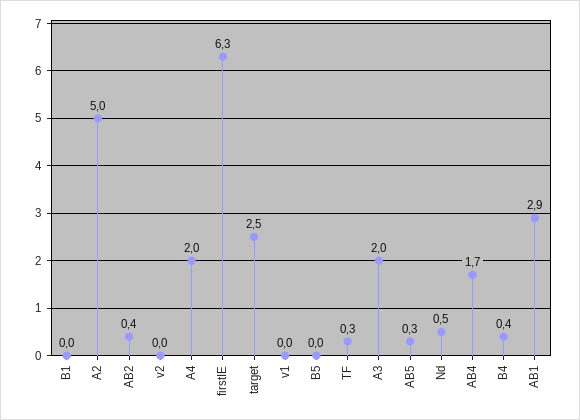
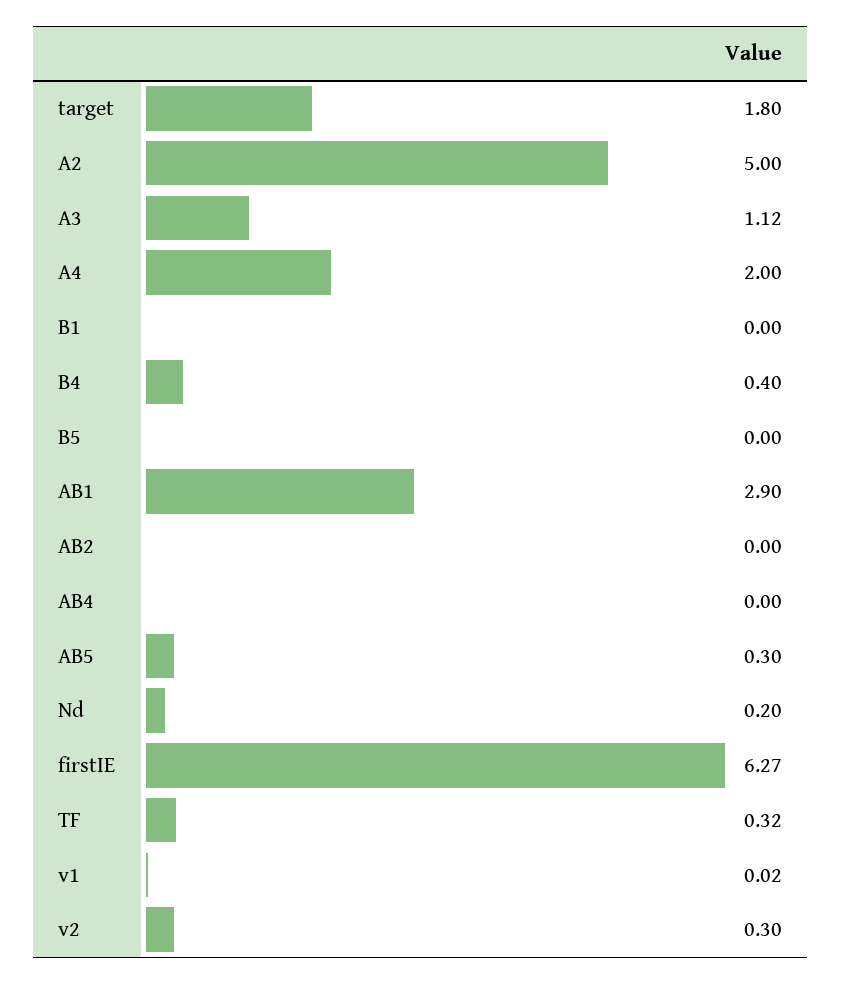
  {
    "B1": 0,
    "A2": 5,
-   "AB2": 0.4,
+   "AB2": 0,
-   "v2": 0,
+   "v2": 0.3,
    "A4": 2,
    "firstIE": 6.27,
-   "target": 2.5,
+   "target": 1.8,
    "v1": 0.02,
    "B5": 0,
    "TF": 0.32,
-   "A3": 2,
+   "A3": 1.12,
    "AB5": 0.3,
-   "Nd": 0.5,
+   "Nd": 0.2,
-   "AB4": 1.7,
+   "AB4": 0,
    "B4": 0.4,
    "AB1": 2.9
  }

